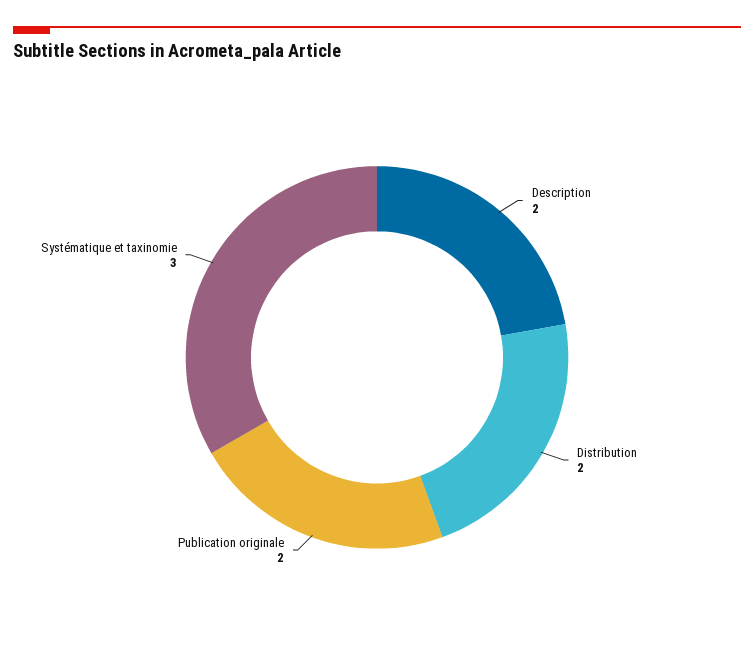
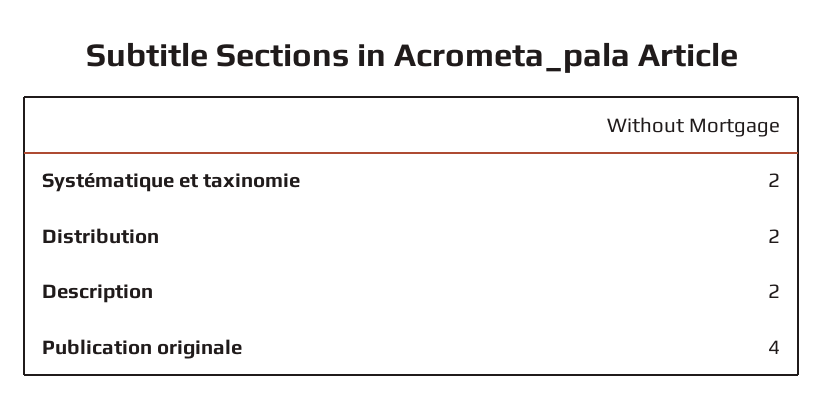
  {
    "Description": 2,
    "Distribution": 2,
-   "Publication originale": 2,
+   "Publication originale": 4,
-   "Systématique et taxinomie": 3
+   "Systématique et taxinomie": 2
  }

